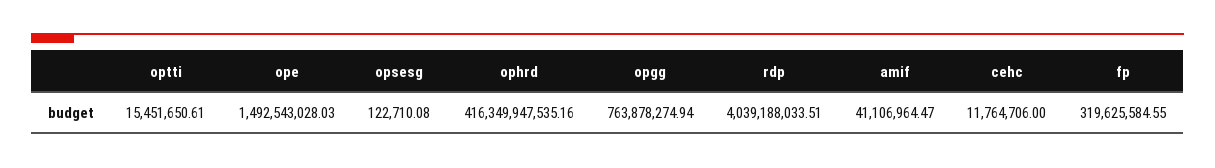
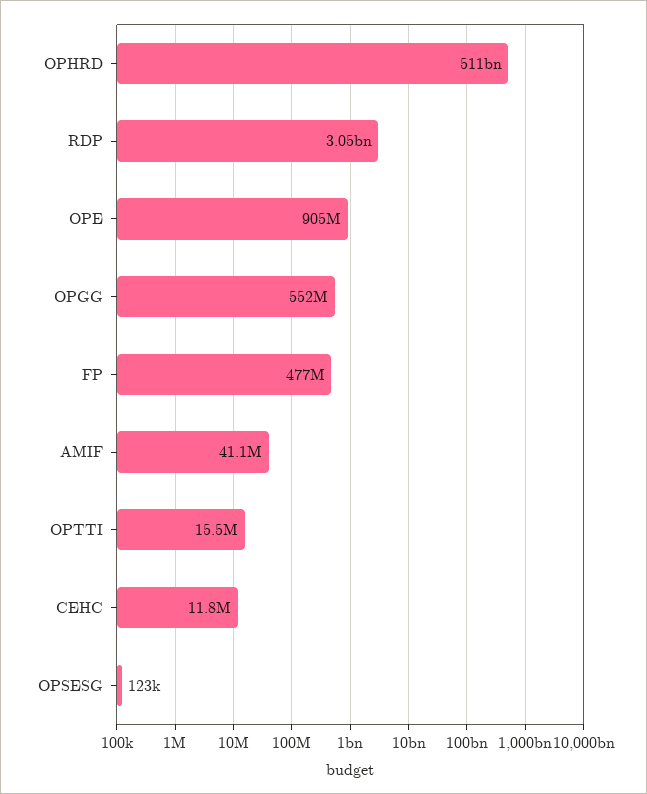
  {
    "optti": 15451650.61,
-   "ope": 1492543028.03,
+   "ope": 905000000,
    "opsesg": 122710.08,
-   "ophrd": 416349947535.16,
+   "ophrd": 511000000000,
-   "opgg": 763878274.94,
+   "opgg": 552000000,
-   "rdp": 4039188033.51,
+   "rdp": 3050000000,
    "amif": 41106964.47,
    "cehc": 11764706,
-   "fp": 319625584.55
+   "fp": 477000000
  }

